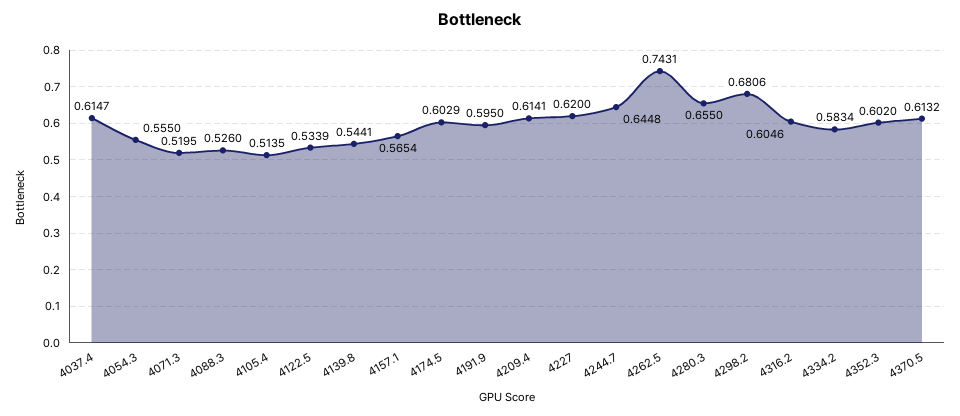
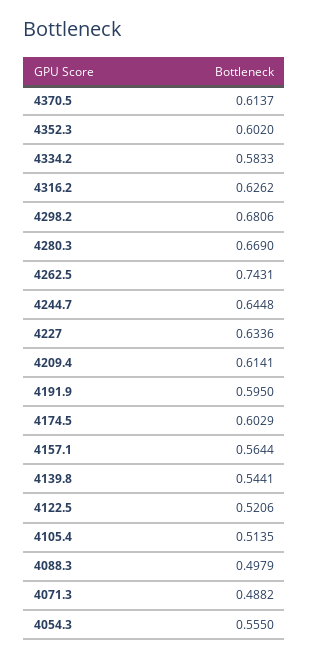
  {
-   "4037.4": 0.6147,
    "4054.3": 0.555,
-   "4071.3": 0.5195,
+   "4071.3": 0.4882,
-   "4088.3": 0.526,
+   "4088.3": 0.4979,
    "4105.4": 0.5135,
-   "4122.5": 0.5339,
+   "4122.5": 0.5206,
    "4139.8": 0.5441,
-   "4157.1": 0.5654,
+   "4157.1": 0.5644,
    "4174.5": 0.6029,
    "4191.9": 0.595,
    "4209.4": 0.6141,
-   "4227": 0.62,
+   "4227": 0.6336,
    "4244.7": 0.6448,
    "4262.5": 0.7431,
-   "4280.3": 0.655,
+   "4280.3": 0.669,
    "4298.2": 0.6806,
-   "4316.2": 0.6046,
+   "4316.2": 0.6262,
-   "4334.2": 0.5834,
+   "4334.2": 0.5833,
    "4352.3": 0.602,
-   "4370.5": 0.6132
+   "4370.5": 0.6137
  }

